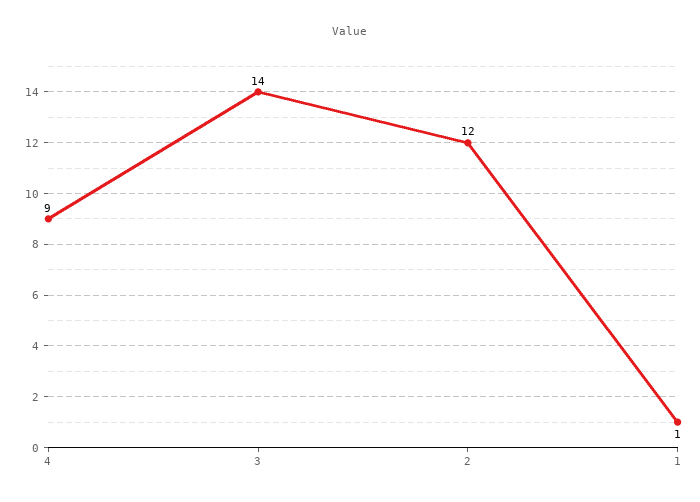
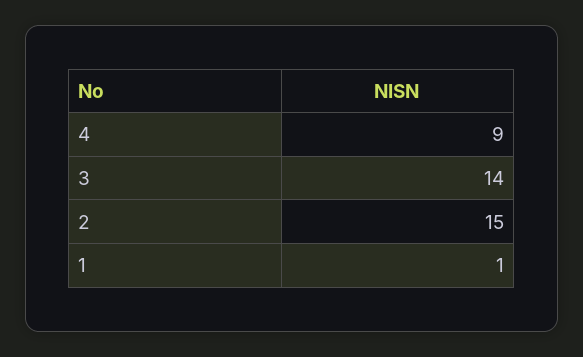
  {
    "4": 9,
    "3": 14,
-   "2": 12,
+   "2": 15,
    "1": 1
  }

